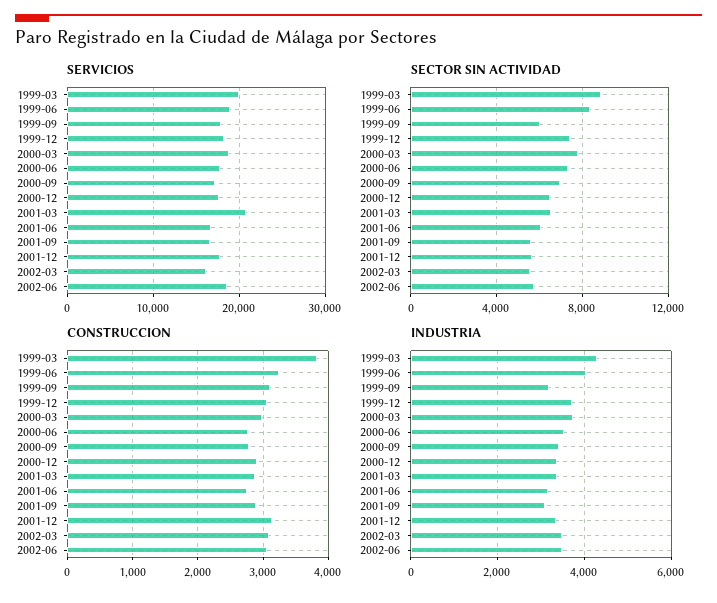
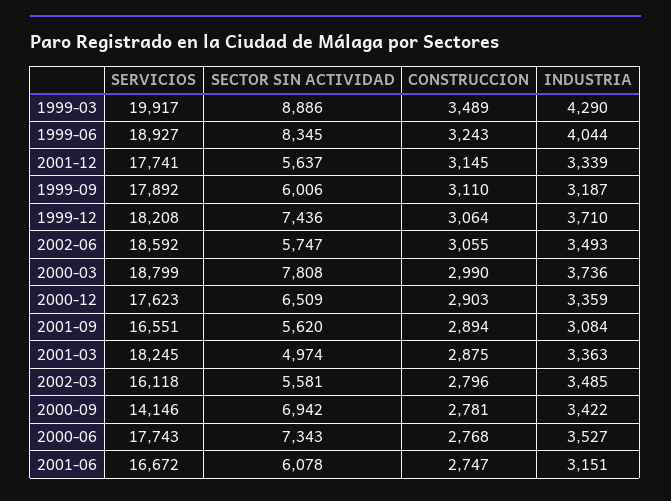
  {
    "SERVICIOS": {
      "1999-03": 19917,
      "1999-06": 18927,
      "1999-09": 17892,
      "1999-12": 18208,
      "2000-03": 18799,
      "2000-06": 17743,
-     "2000-09": 17000,
+     "2000-09": 14146,
      "2000-12": 17623,
-     "2001-03": 21000,
+     "2001-03": 18245,
      "2001-06": 16672,
      "2001-09": 16551,
      "2001-12": 17741,
      "2002-03": 16118,
      "2002-06": 18592
    },
    "SECTOR SIN ACTIVIDAD": {
      "1999-03": 8886,
      "1999-06": 8345,
      "1999-09": 6006,
      "1999-12": 7436,
      "2000-03": 7808,
      "2000-06": 7343,
      "2000-09": 6942,
      "2000-12": 6509,
-     "2001-03": 6500,
+     "2001-03": 4974,
      "2001-06": 6078,
      "2001-09": 5620,
      "2001-12": 5637,
      "2002-03": 5581,
      "2002-06": 5747
    },
    "CONSTRUCCION": {
-     "1999-03": 3800,
+     "1999-03": 3489,
      "1999-06": 3243,
      "1999-09": 3110,
      "1999-12": 3064,
      "2000-03": 2990,
      "2000-06": 2768,
      "2000-09": 2781,
      "2000-12": 2903,
      "2001-03": 2875,
      "2001-06": 2747,
      "2001-09": 2894,
      "2001-12": 3145,
-     "2002-03": 3100,
+     "2002-03": 2796,
      "2002-06": 3055
    },
    "INDUSTRIA": {
      "1999-03": 4290,
      "1999-06": 4044,
      "1999-09": 3187,
      "1999-12": 3710,
      "2000-03": 3736,
      "2000-06": 3527,
      "2000-09": 3422,
      "2000-12": 3359,
      "2001-03": 3363,
      "2001-06": 3151,
      "2001-09": 3084,
      "2001-12": 3339,
      "2002-03": 3485,
      "2002-06": 3493
    }
  }

